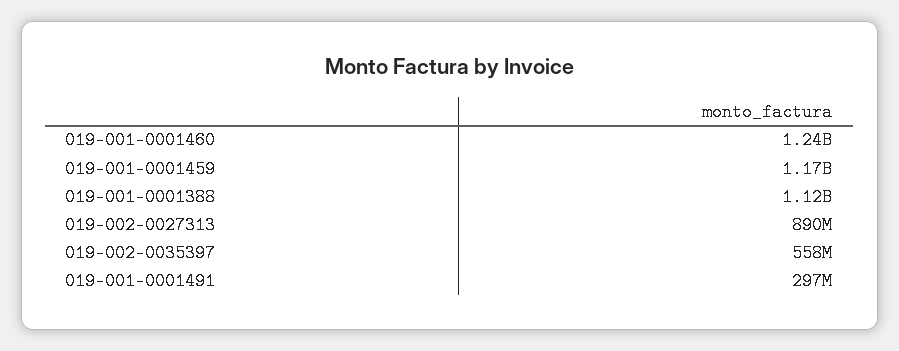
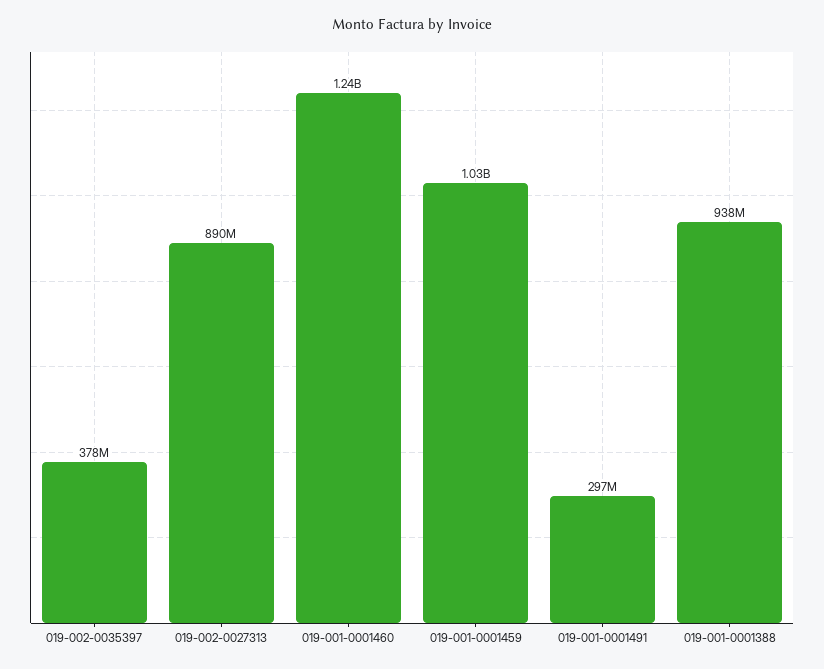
  {
    "019-001-0001460": 1240000000,
-   "019-001-0001459": 1170000000,
+   "019-001-0001459": 1030000000,
-   "019-001-0001388": 1120000000,
+   "019-001-0001388": 938000000,
    "019-002-0027313": 890000000,
-   "019-002-0035397": 558000000,
+   "019-002-0035397": 378000000,
    "019-001-0001491": 297000000
  }

